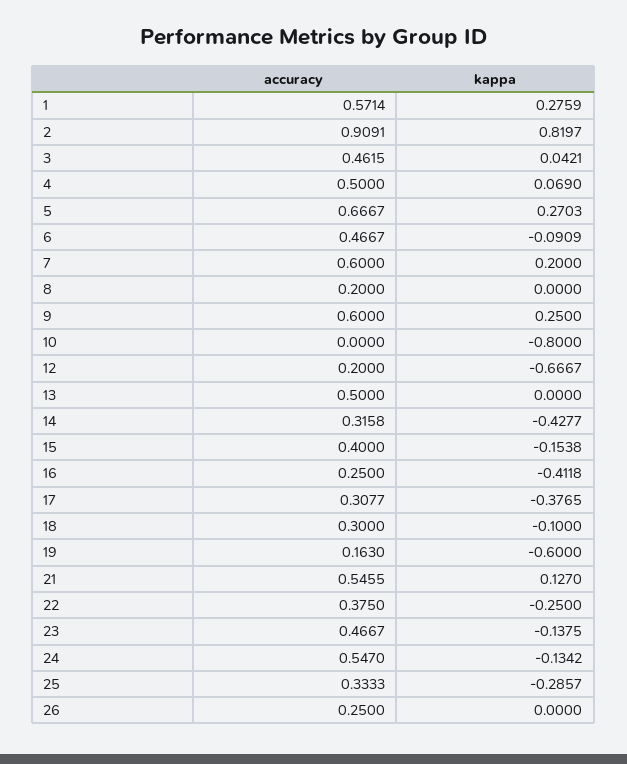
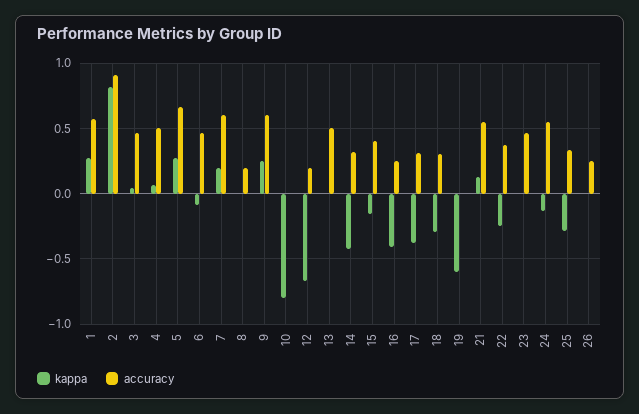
  {
    "accuracy": {
      "1": 0.5714,
      "2": 0.9091,
      "3": 0.4615,
      "4": 0.5,
      "5": 0.6667,
      "6": 0.4667,
      "7": 0.6,
      "8": 0.2,
      "9": 0.6,
      "10": 0,
      "12": 0.2,
      "13": 0.5,
      "14": 0.3158,
      "15": 0.4,
      "16": 0.25,
      "17": 0.3077,
      "18": 0.3,
-     "19": 0.163,
+     "19": 0,
      "21": 0.5455,
      "22": 0.375,
      "23": 0.4667,
      "24": 0.547,
      "25": 0.3333,
      "26": 0.25
    },
    "kappa": {
      "1": 0.2759,
      "2": 0.8197,
      "3": 0.0421,
      "4": 0.069,
      "5": 0.2703,
      "6": -0.0909,
      "7": 0.2,
      "8": 0,
      "9": 0.25,
      "10": -0.8,
      "12": -0.6667,
      "13": 0,
      "14": -0.4277,
      "15": -0.1538,
      "16": -0.4118,
      "17": -0.3765,
-     "18": -0.1,
+     "18": -0.3,
      "19": -0.6,
      "21": 0.127,
      "22": -0.25,
-     "23": -0.1375,
+     "23": 0,
      "24": -0.1342,
      "25": -0.2857,
      "26": 0
    }
  }

